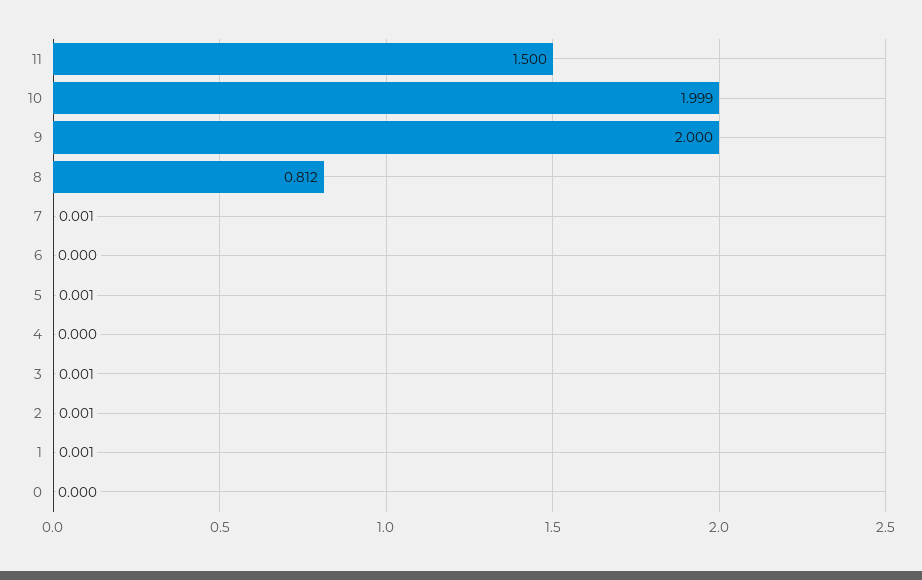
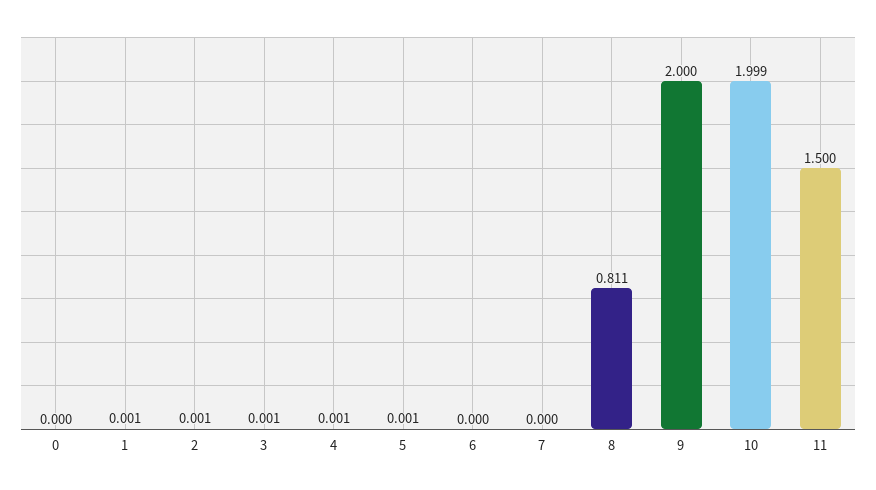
  {
    "11": 1.5,
    "10": 1.999,
    "9": 2,
-   "8": 0.812,
+   "8": 0.811,
-   "7": 0.001,
+   "7": 0,
    "6": 0,
    "5": 0.001,
-   "4": 0,
+   "4": 0.001,
    "3": 0.001,
    "2": 0.001,
    "1": 0.001,
    "0": 0
  }

